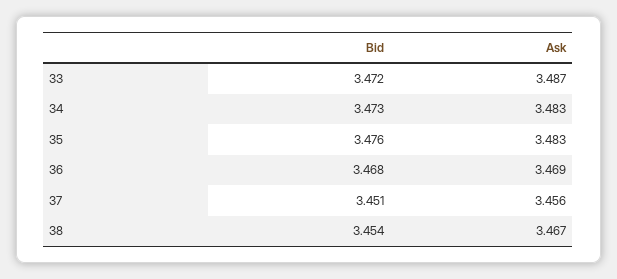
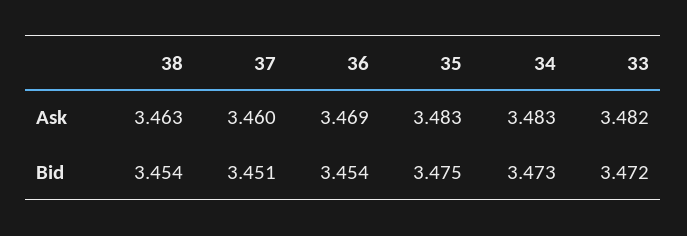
  {
    "Bid": {
      "33": 3.472,
      "34": 3.473,
-     "35": 3.476,
+     "35": 3.475,
-     "36": 3.468,
+     "36": 3.454,
      "37": 3.451,
      "38": 3.454
    },
    "Ask": {
-     "33": 3.487,
+     "33": 3.482,
      "34": 3.483,
      "35": 3.483,
      "36": 3.469,
-     "37": 3.456,
+     "37": 3.46,
-     "38": 3.467
+     "38": 3.463
    }
  }

